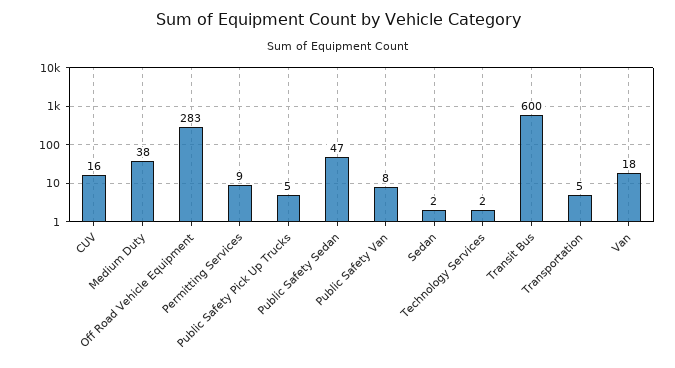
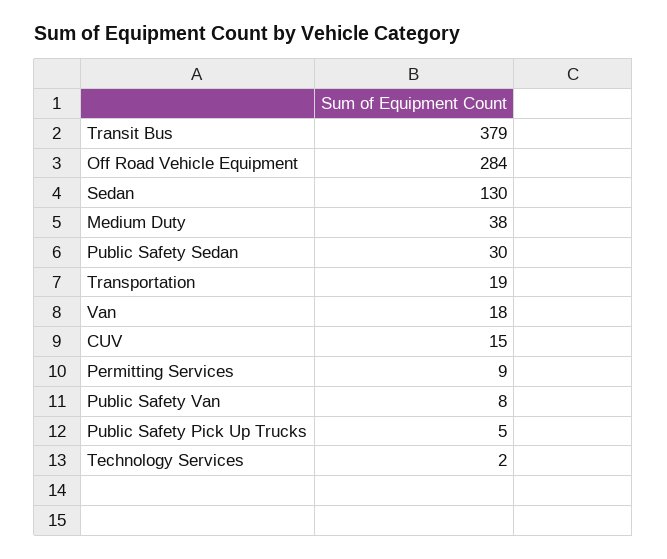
  {
-   "CUV": 16,
+   "CUV": 15,
    "Medium Duty": 38,
-   "Off Road Vehicle Equipment": 283,
+   "Off Road Vehicle Equipment": 284,
    "Permitting Services": 9,
    "Public Safety Pick Up Trucks": 5,
-   "Public Safety Sedan": 47,
+   "Public Safety Sedan": 30,
    "Public Safety Van": 8,
-   "Sedan": 2,
+   "Sedan": 130,
    "Technology Services": 2,
-   "Transit Bus": 600,
+   "Transit Bus": 379,
-   "Transportation": 5,
+   "Transportation": 19,
    "Van": 18
  }

